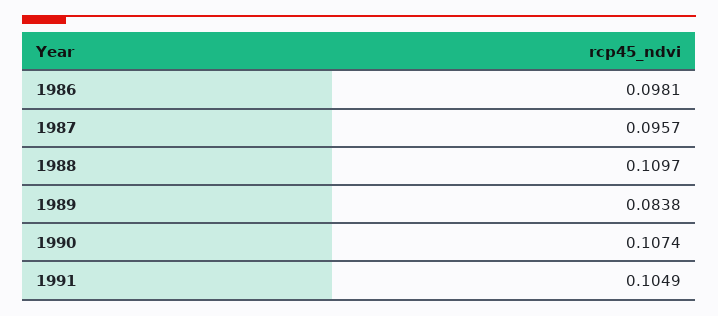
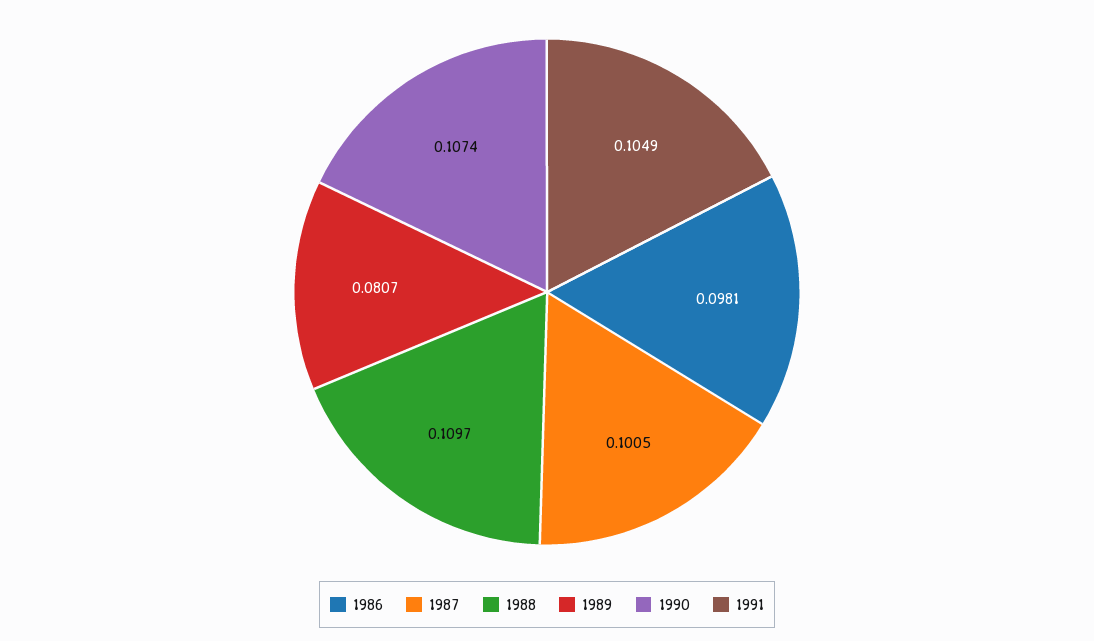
  {
    "1986": 0.0981,
-   "1987": 0.0957,
+   "1987": 0.1005,
    "1988": 0.1097,
-   "1989": 0.0838,
+   "1989": 0.0807,
    "1990": 0.1074,
    "1991": 0.1049
  }

